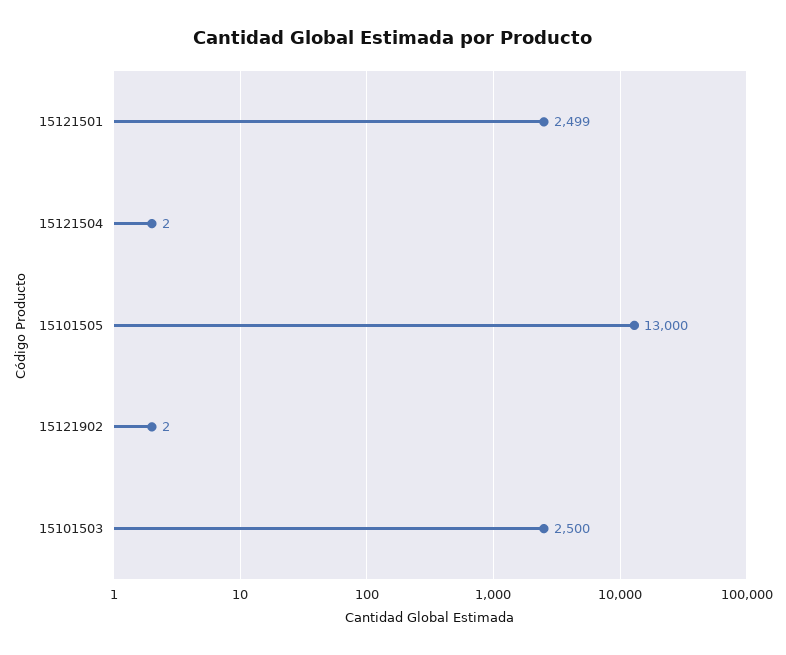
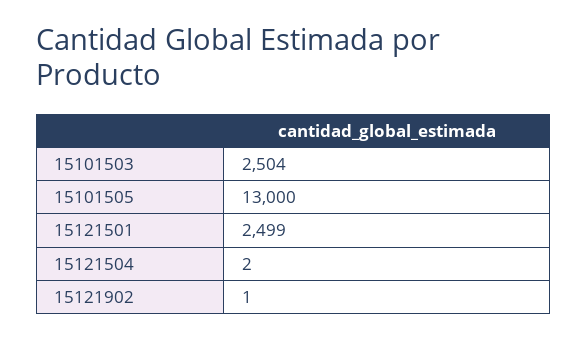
  {
    "15121501": 2499,
    "15121504": 2,
    "15101505": 13000,
-   "15121902": 2,
+   "15121902": 1,
-   "15101503": 2500
+   "15101503": 2504
  }

